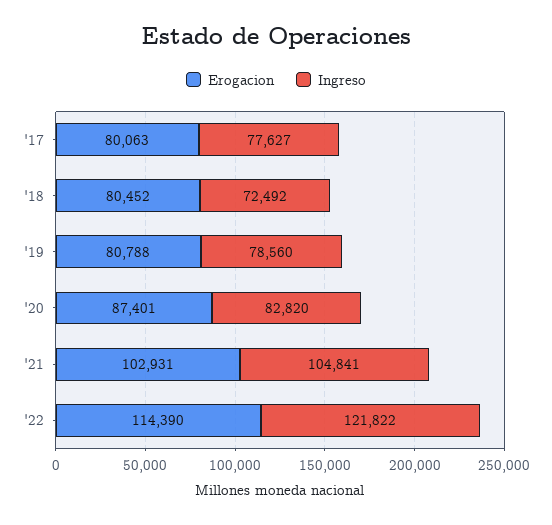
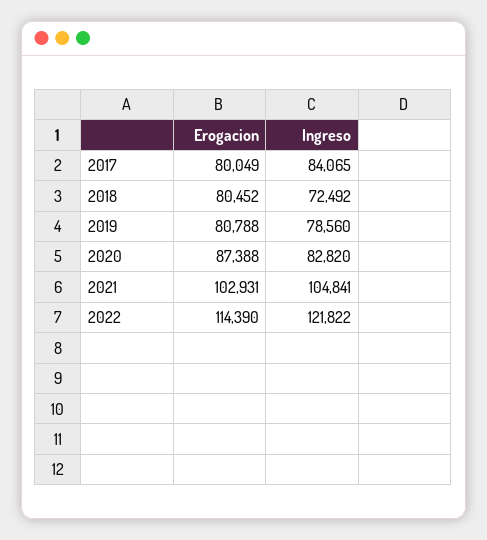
  {
    "Erogacion": {
-     "'17": 80063,
+     "'17": 80049,
      "'18": 80452,
      "'19": 80788,
-     "'20": 87401,
+     "'20": 87388,
      "'21": 102931,
      "'22": 114390
    },
    "Ingreso": {
-     "'17": 77627,
+     "'17": 84065,
      "'18": 72492,
      "'19": 78560,
      "'20": 82820,
      "'21": 104841,
      "'22": 121822
    }
  }

